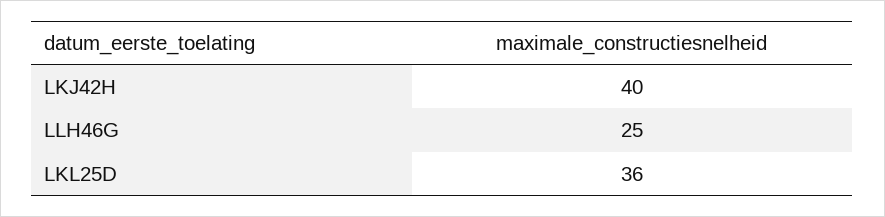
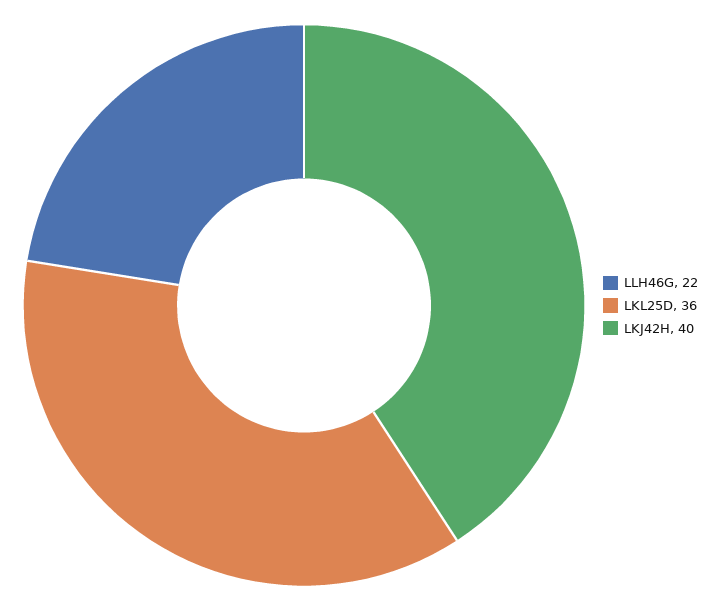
  {
    "LKJ42H": 40,
-   "LLH46G": 25,
+   "LLH46G": 22,
    "LKL25D": 36
  }

